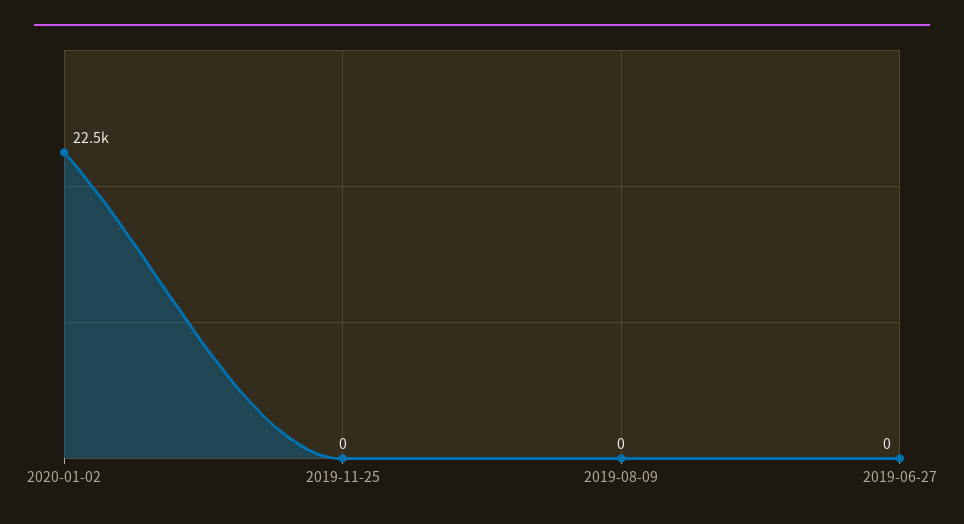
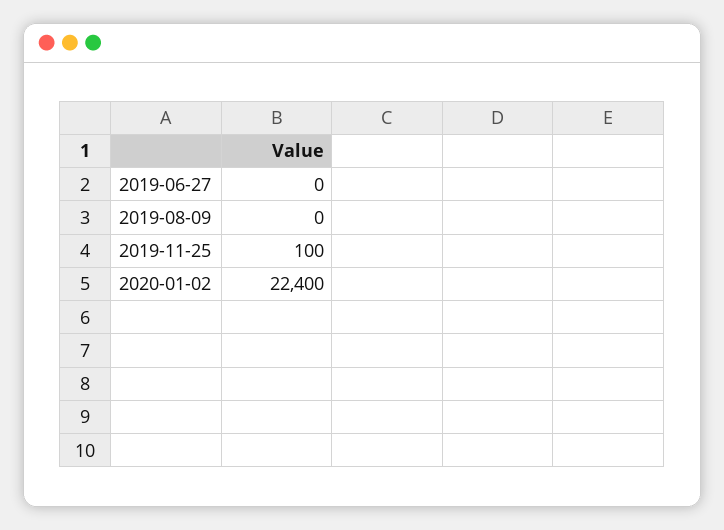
  {
-   "2020-01-02": 22500,
+   "2020-01-02": 22400,
-   "2019-11-25": 0,
+   "2019-11-25": 100,
    "2019-08-09": 0,
    "2019-06-27": 0
  }

